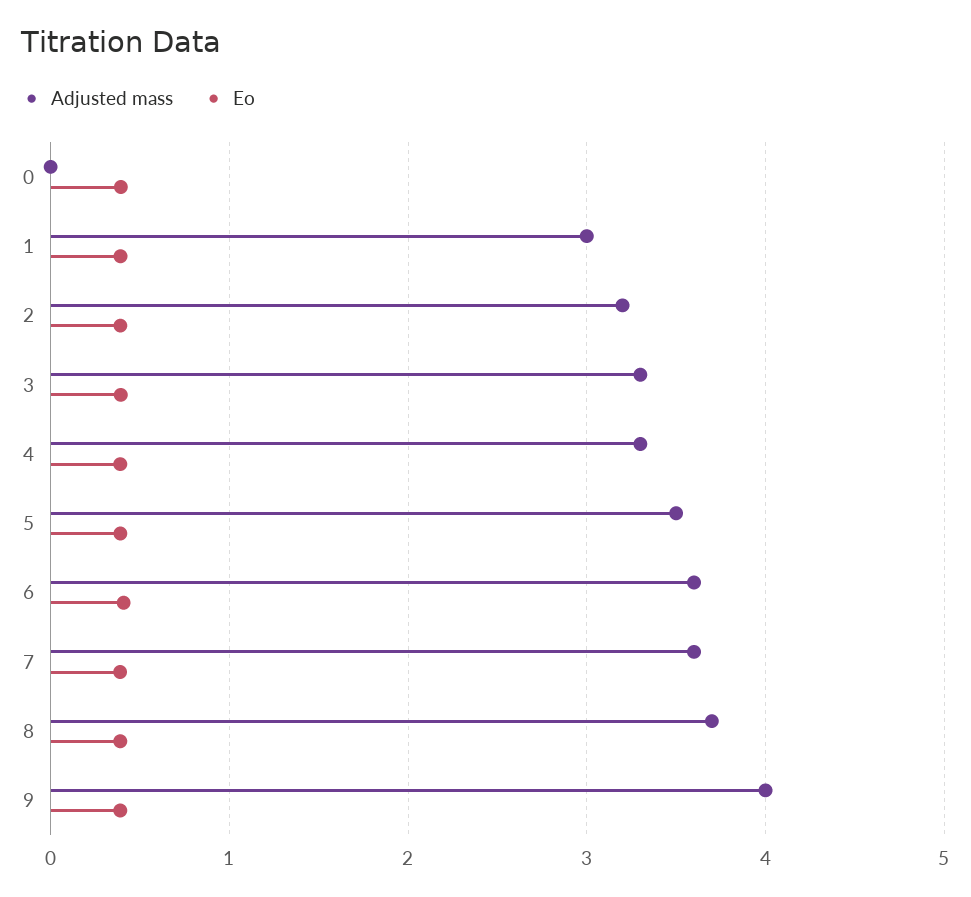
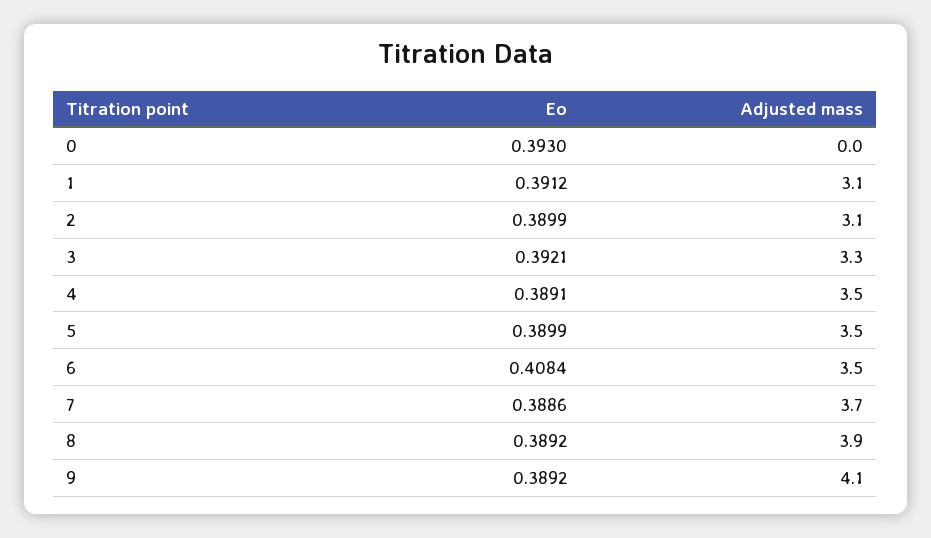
  {
    "Adjusted mass": {
      "0": 0,
-     "1": 3,
+     "1": 3.1,
-     "2": 3.2,
+     "2": 3.1,
      "3": 3.3,
-     "4": 3.3,
+     "4": 3.5,
      "5": 3.5,
-     "6": 3.6,
+     "6": 3.5,
-     "7": 3.6,
+     "7": 3.7,
-     "8": 3.7,
+     "8": 3.9,
-     "9": 4
+     "9": 4.1
    },
    "Eo": {
      "0": 0.393,
      "1": 0.3912,
      "2": 0.3899,
      "3": 0.3921,
      "4": 0.3891,
      "5": 0.3899,
      "6": 0.4084,
      "7": 0.3886,
      "8": 0.3892,
      "9": 0.3892
    }
  }

